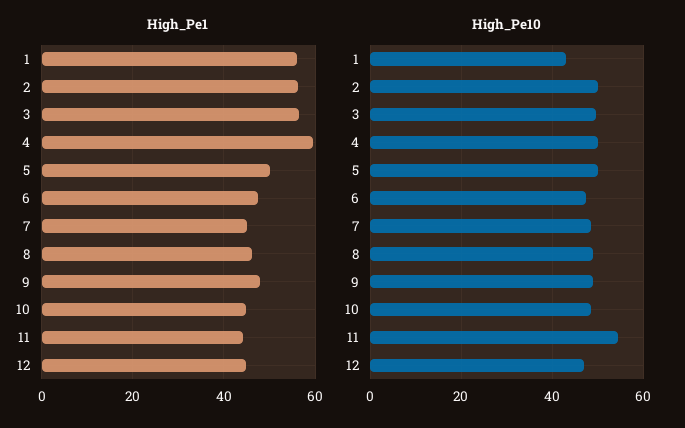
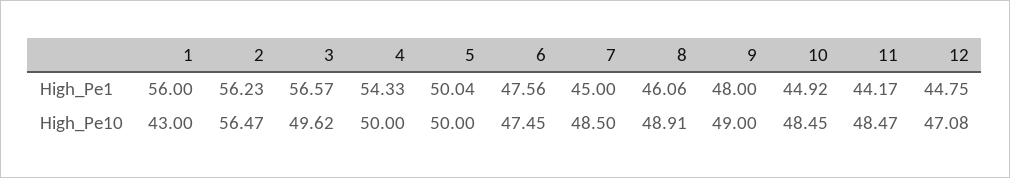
  {
    "High_Pe1": {
      "1": 56,
      "2": 56.23,
      "3": 56.57,
-     "4": 60,
+     "4": 54.33,
      "5": 50.04,
      "6": 47.56,
      "7": 45,
      "8": 46.06,
      "9": 48,
      "10": 44.92,
      "11": 44.17,
      "12": 44.75
    },
    "High_Pe10": {
      "1": 43,
-     "2": 50,
+     "2": 56.47,
      "3": 49.62,
      "4": 50,
      "5": 50,
      "6": 47.45,
      "7": 48.5,
      "8": 48.91,
      "9": 49,
      "10": 48.45,
-     "11": 54,
+     "11": 48.47,
      "12": 47.08
    }
  }

